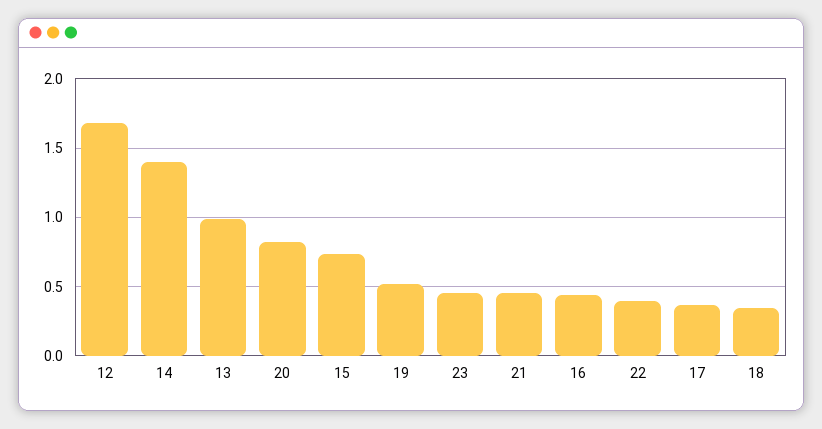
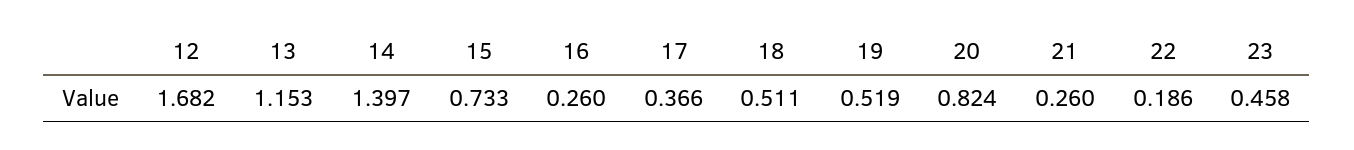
  {
    "12": 1.682,
    "14": 1.397,
-   "13": 1,
+   "13": 1.153,
    "20": 0.824,
    "15": 0.733,
    "19": 0.519,
    "23": 0.458,
-   "21": 0.45,
+   "21": 0.26,
-   "16": 0.45,
+   "16": 0.26,
-   "22": 0.4,
+   "22": 0.186,
    "17": 0.366,
-   "18": 0.35
+   "18": 0.511
  }

